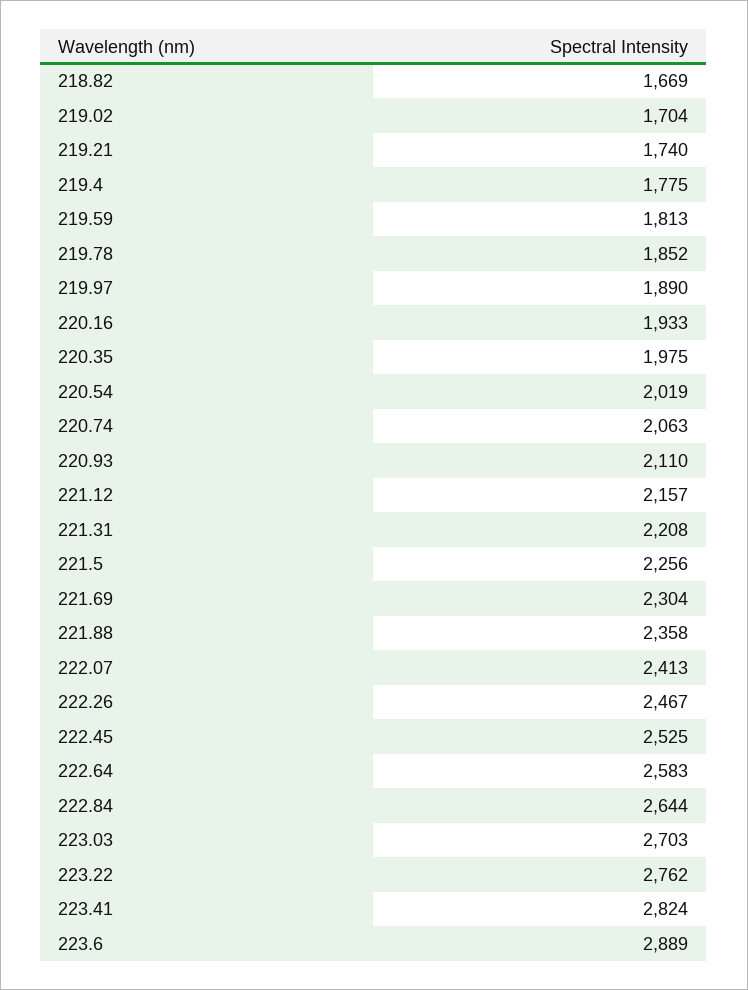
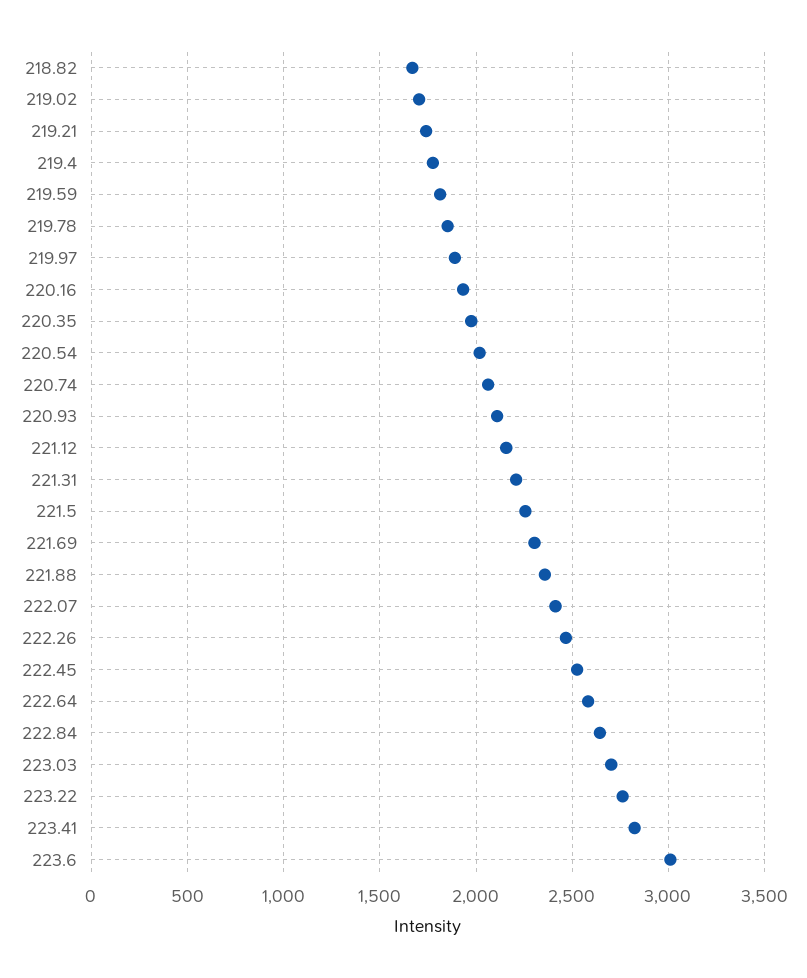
  {
    "218.82": 1669,
    "219.02": 1704,
    "219.21": 1740,
    "219.4": 1775,
    "219.59": 1813,
    "219.78": 1852,
    "219.97": 1890,
    "220.16": 1933,
    "220.35": 1975,
    "220.54": 2019,
    "220.74": 2063,
    "220.93": 2110,
    "221.12": 2157,
    "221.31": 2208,
    "221.5": 2256,
    "221.69": 2304,
    "221.88": 2358,
    "222.07": 2413,
    "222.26": 2467,
    "222.45": 2525,
    "222.64": 2583,
    "222.84": 2644,
    "223.03": 2703,
    "223.22": 2762,
    "223.41": 2824,
-   "223.6": 2889
+   "223.6": 3000
  }

